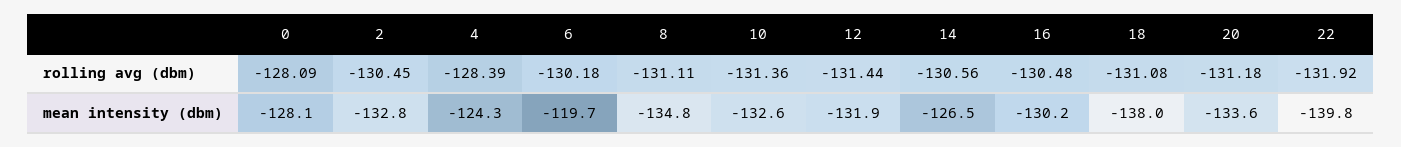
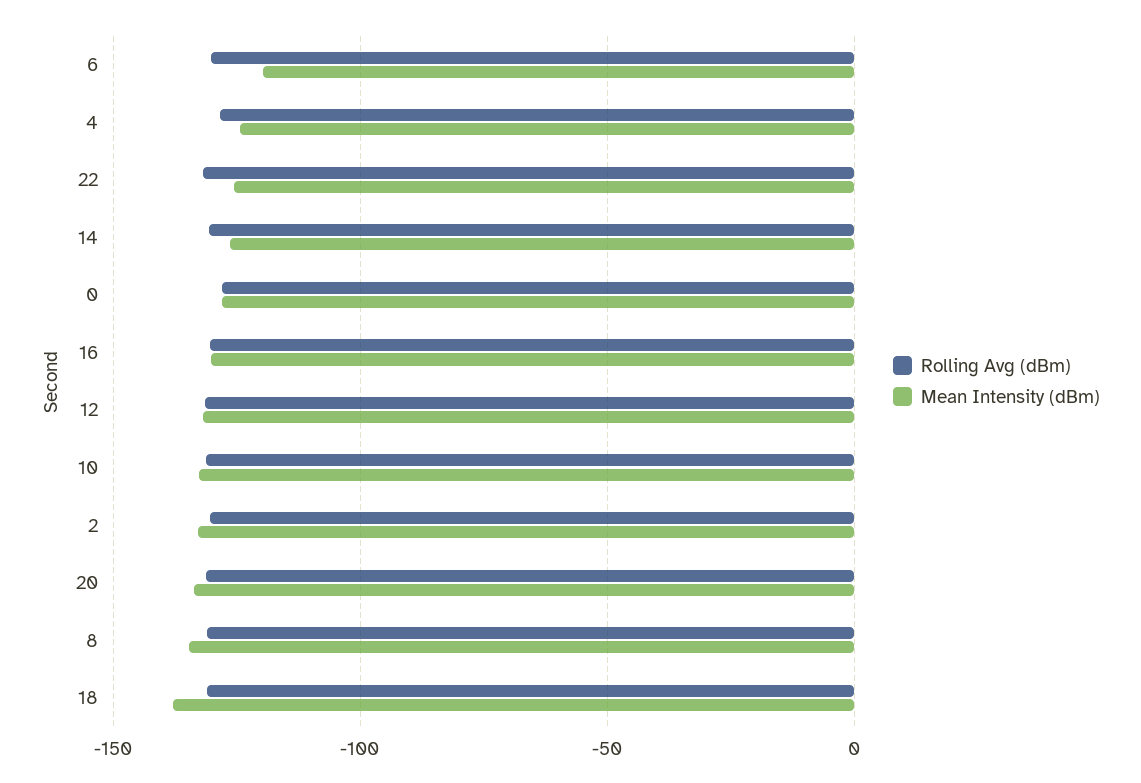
  {
    "rolling avg (dbm)": {
      "0": -128.09,
      "2": -130.45,
      "4": -128.39,
      "6": -130.18,
      "8": -131.11,
      "10": -131.36,
      "12": -131.44,
      "14": -130.56,
      "16": -130.48,
      "18": -131.08,
      "20": -131.18,
      "22": -131.92
    },
    "mean intensity (dbm)": {
      "0": -128.1,
      "2": -132.8,
      "4": -124.3,
      "6": -119.7,
      "8": -134.8,
      "10": -132.6,
      "12": -131.9,
      "14": -126.5,
      "16": -130.2,
      "18": -138,
      "20": -133.6,
-     "22": -139.8
+     "22": -125
    }
  }

